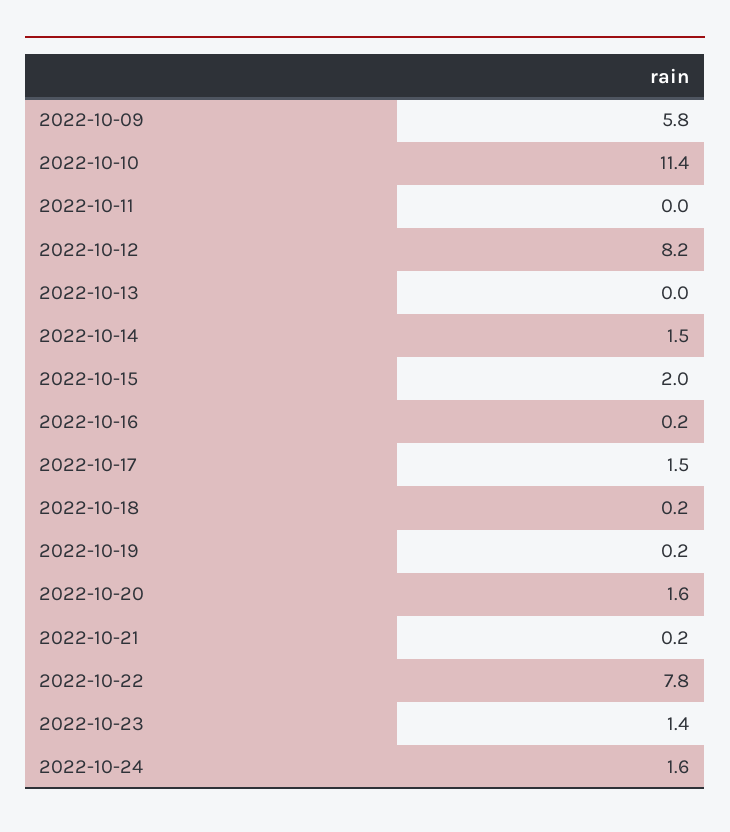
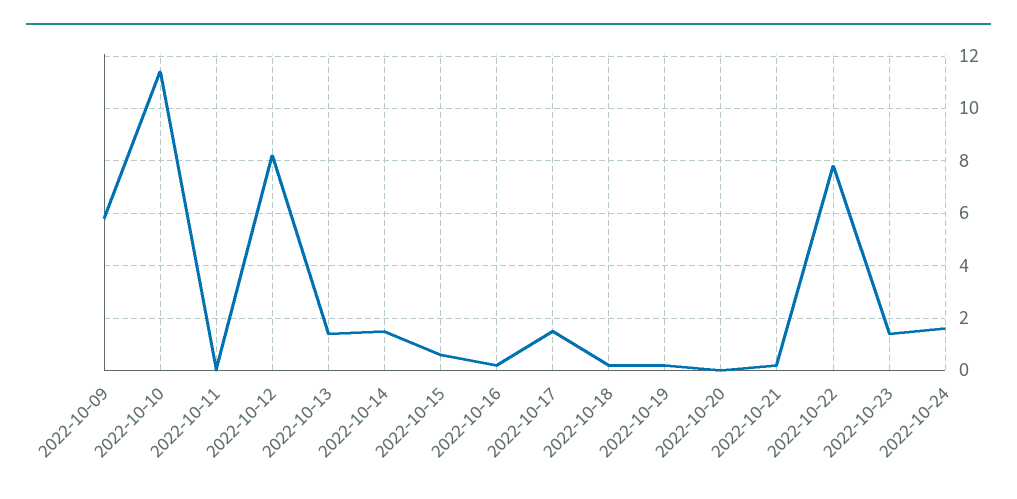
  {
    "2022-10-09": 5.8,
    "2022-10-10": 11.4,
    "2022-10-11": 0,
    "2022-10-12": 8.2,
-   "2022-10-13": 0,
+   "2022-10-13": 1.5,
    "2022-10-14": 1.5,
-   "2022-10-15": 2,
+   "2022-10-15": 0.5,
    "2022-10-16": 0.2,
    "2022-10-17": 1.5,
    "2022-10-18": 0.2,
    "2022-10-19": 0.2,
-   "2022-10-20": 1.6,
+   "2022-10-20": 0,
    "2022-10-21": 0.2,
    "2022-10-22": 7.8,
    "2022-10-23": 1.4,
    "2022-10-24": 1.6
  }

